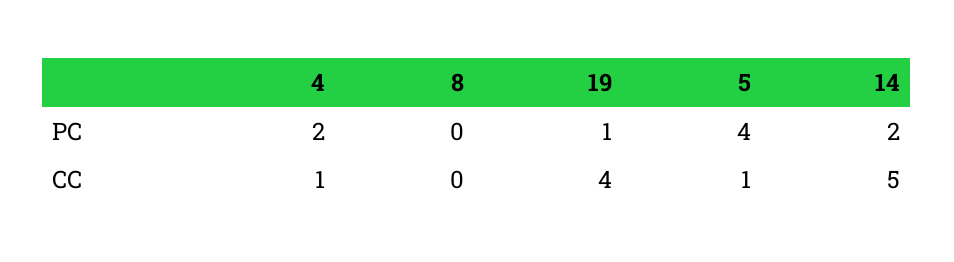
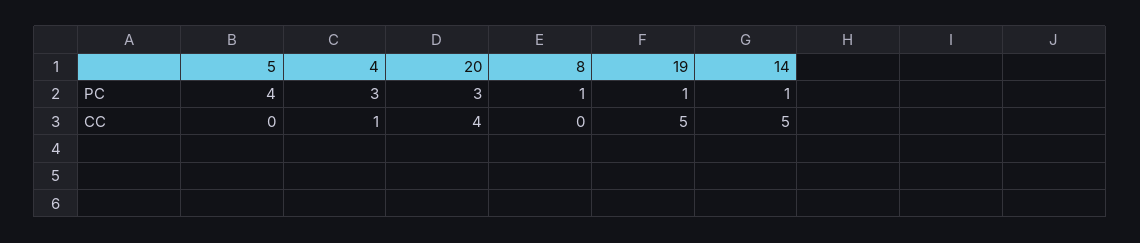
  {
    "4": {
-     "PC": 2,
+     "PC": 3,
      "CC": 1
    },
    "8": {
-     "PC": 0,
+     "PC": 1,
      "CC": 0
    },
    "19": {
      "PC": 1,
-     "CC": 4
+     "CC": 5
    },
    "5": {
      "PC": 4,
-     "CC": 1
+     "CC": 0
    },
    "14": {
-     "PC": 2,
+     "PC": 1,
      "CC": 5
-   }
+   },
+   "20": {
+     "PC": 3,
+     "CC": 4
+   }
  }

